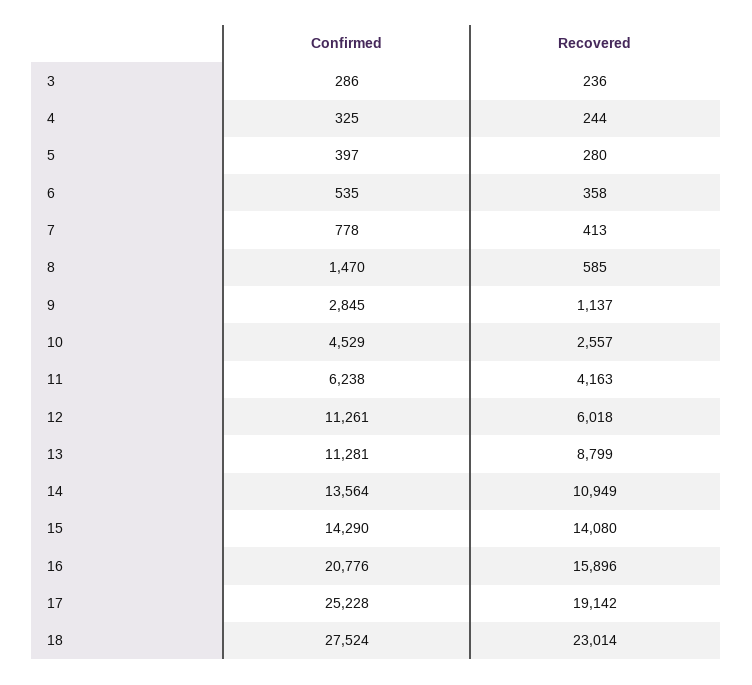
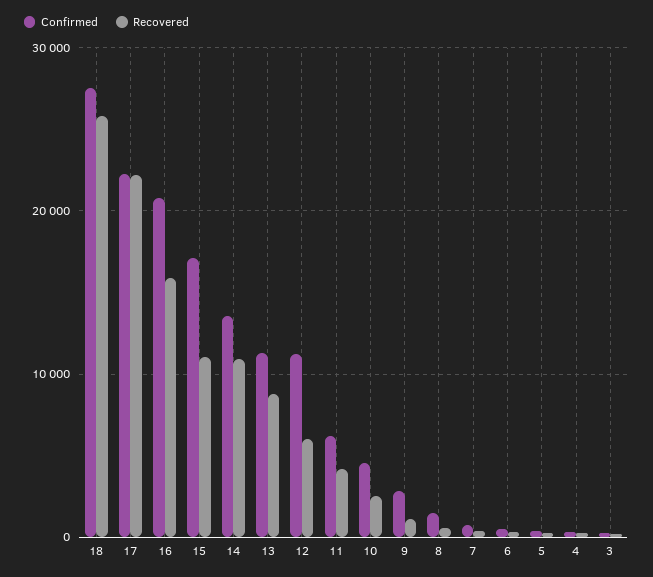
  {
    "Confirmed": {
      "3": 286,
      "4": 325,
      "5": 397,
      "6": 535,
      "7": 778,
      "8": 1470,
      "9": 2845,
      "10": 4529,
      "11": 6238,
      "12": 11261,
      "13": 11281,
      "14": 13564,
-     "15": 14290,
+     "15": 17000,
      "16": 20776,
-     "17": 25228,
+     "17": 22000,
      "18": 27524
    },
    "Recovered": {
      "3": 236,
      "4": 244,
      "5": 280,
      "6": 358,
      "7": 413,
      "8": 585,
      "9": 1137,
      "10": 2557,
      "11": 4163,
      "12": 6018,
      "13": 8799,
      "14": 10949,
-     "15": 14080,
+     "15": 11000,
      "16": 15896,
-     "17": 19142,
+     "17": 22000,
-     "18": 23014
+     "18": 26000
    }
  }

